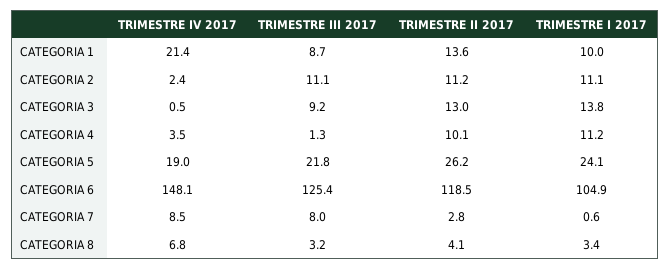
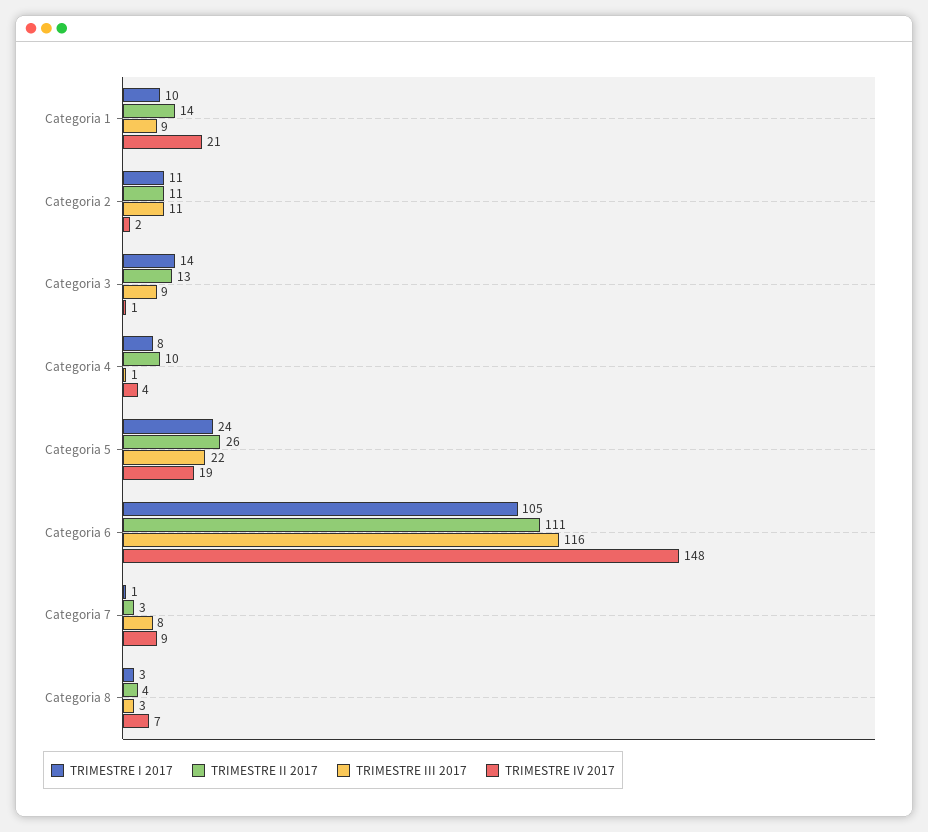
  {
    "TRIMESTRE IV 2017": {
      "CATEGORIA 1": 21.4,
      "CATEGORIA 2": 2.4,
      "CATEGORIA 3": 0.5,
      "CATEGORIA 4": 3.5,
      "CATEGORIA 5": 19,
      "CATEGORIA 6": 148.1,
      "CATEGORIA 7": 8.5,
      "CATEGORIA 8": 6.8
    },
    "TRIMESTRE III 2017": {
      "CATEGORIA 1": 8.7,
      "CATEGORIA 2": 11.1,
      "CATEGORIA 3": 9.2,
      "CATEGORIA 4": 1.3,
      "CATEGORIA 5": 21.8,
-     "CATEGORIA 6": 125.4,
+     "CATEGORIA 6": 116,
      "CATEGORIA 7": 8,
      "CATEGORIA 8": 3.2
    },
    "TRIMESTRE II 2017": {
      "CATEGORIA 1": 13.6,
      "CATEGORIA 2": 11.2,
      "CATEGORIA 3": 13,
      "CATEGORIA 4": 10.1,
      "CATEGORIA 5": 26.2,
-     "CATEGORIA 6": 118.5,
+     "CATEGORIA 6": 111,
      "CATEGORIA 7": 2.8,
      "CATEGORIA 8": 4.1
    },
    "TRIMESTRE I 2017": {
      "CATEGORIA 1": 10,
      "CATEGORIA 2": 11.1,
      "CATEGORIA 3": 13.8,
-     "CATEGORIA 4": 11.2,
+     "CATEGORIA 4": 8,
      "CATEGORIA 5": 24.1,
      "CATEGORIA 6": 104.9,
      "CATEGORIA 7": 0.6,
      "CATEGORIA 8": 3.4
    }
  }

